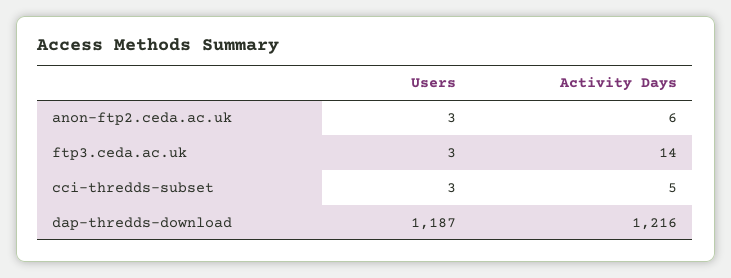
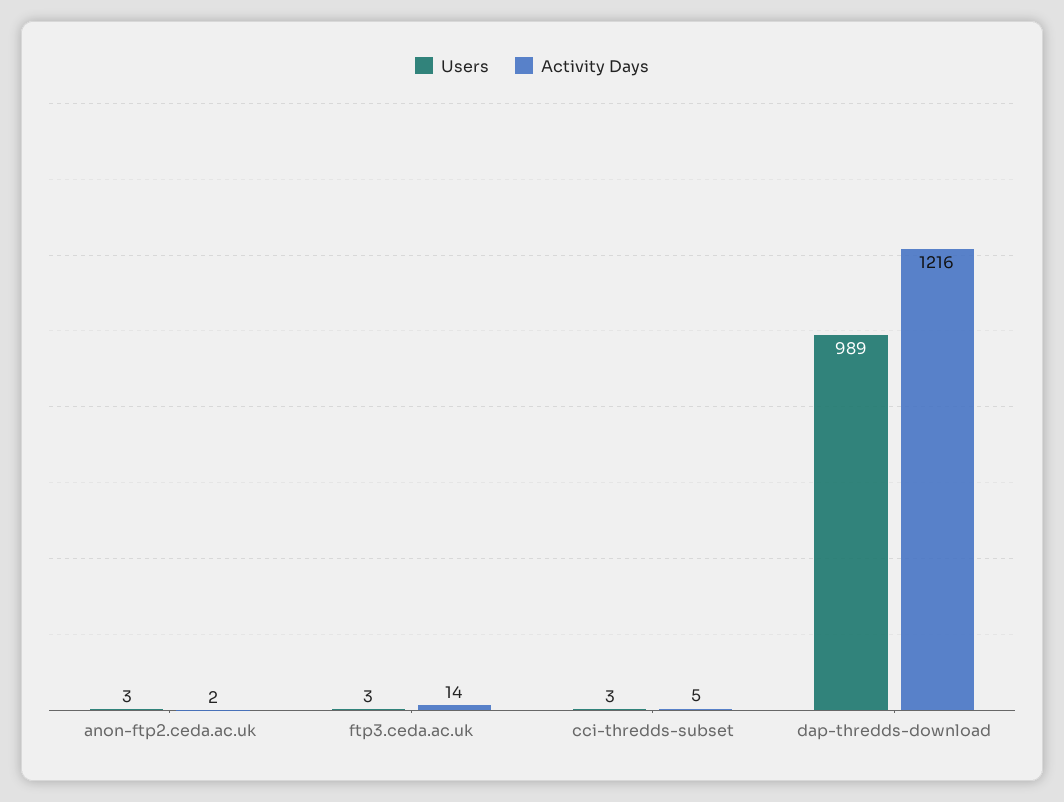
  {
    "Users": {
      "anon-ftp2.ceda.ac.uk": 3,
      "ftp3.ceda.ac.uk": 3,
      "cci-thredds-subset": 3,
-     "dap-thredds-download": 1187
+     "dap-thredds-download": 989
    },
    "Activity Days": {
-     "anon-ftp2.ceda.ac.uk": 6,
+     "anon-ftp2.ceda.ac.uk": 2,
      "ftp3.ceda.ac.uk": 14,
      "cci-thredds-subset": 5,
      "dap-thredds-download": 1216
    }
  }

